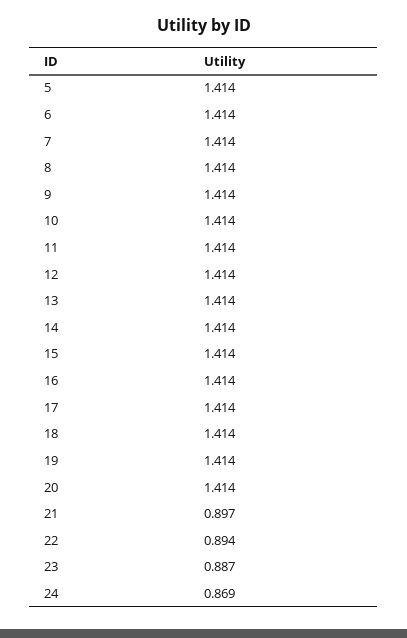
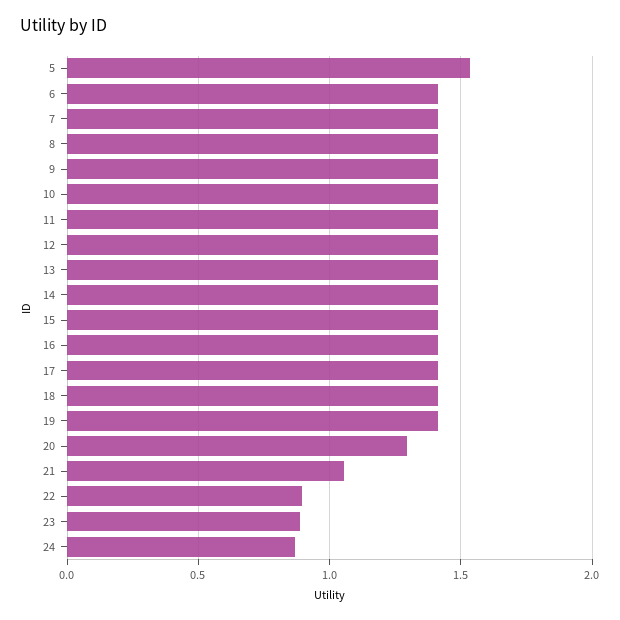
  {
-   "5": 1.414,
+   "5": 1.55,
    "6": 1.414,
    "7": 1.414,
    "8": 1.414,
    "9": 1.414,
    "10": 1.414,
    "11": 1.414,
    "12": 1.414,
    "13": 1.414,
    "14": 1.414,
    "15": 1.414,
    "16": 1.414,
    "17": 1.414,
    "18": 1.414,
    "19": 1.414,
-   "20": 1.414,
+   "20": 1.3,
-   "21": 0.897,
+   "21": 1.05,
    "22": 0.894,
    "23": 0.887,
    "24": 0.869
  }

